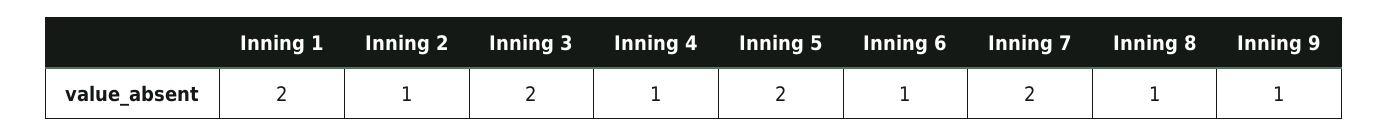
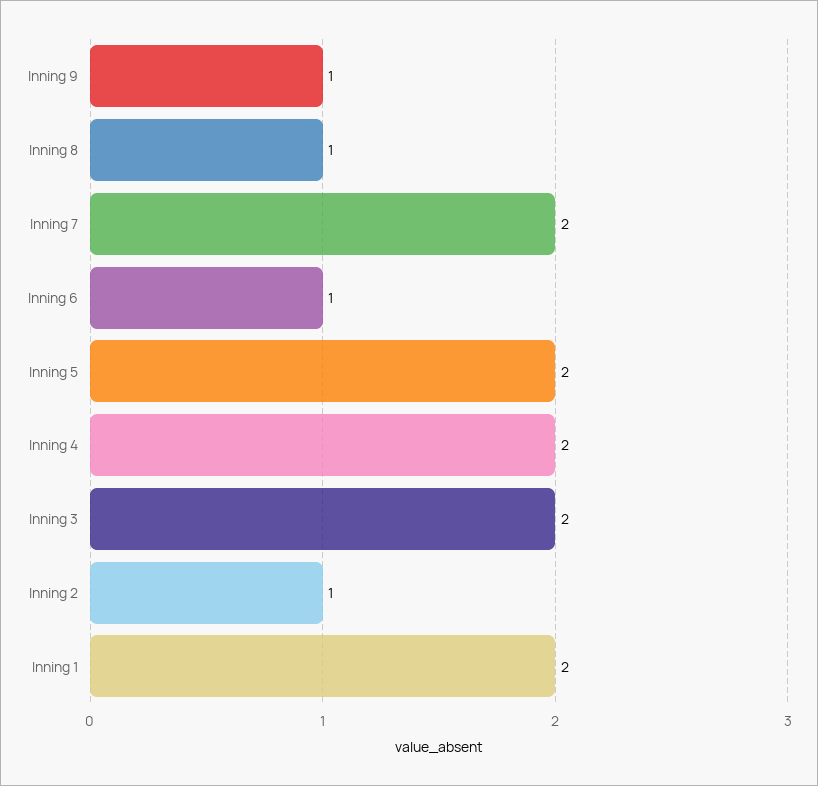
  {
    "Inning 1": 2,
    "Inning 2": 1,
    "Inning 3": 2,
-   "Inning 4": 1,
+   "Inning 4": 2,
    "Inning 5": 2,
    "Inning 6": 1,
    "Inning 7": 2,
    "Inning 8": 1,
    "Inning 9": 1
  }

